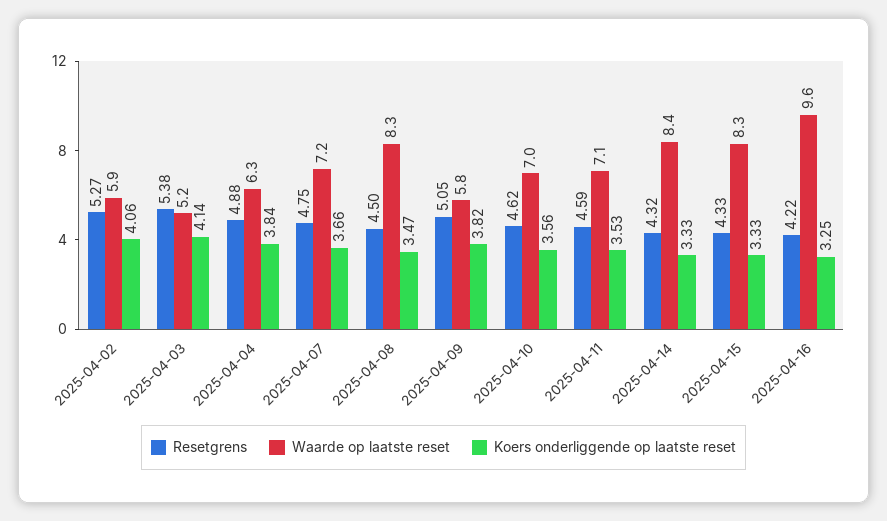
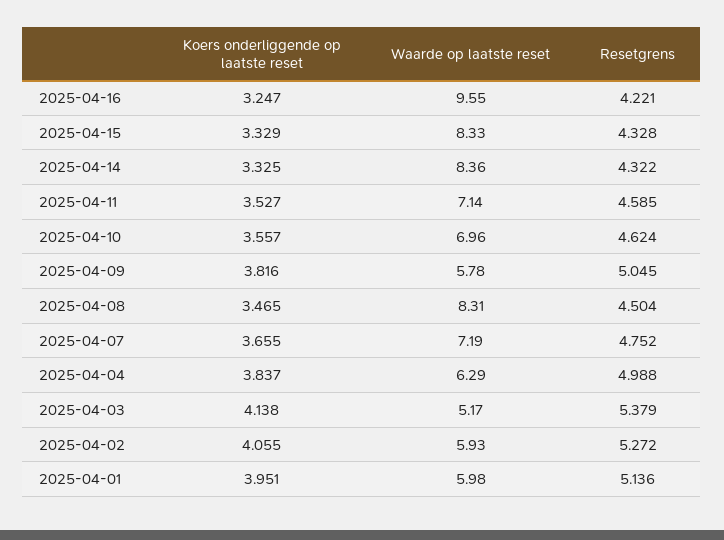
  {
    "Resetgrens": {
      "2025-04-02": 5.272,
      "2025-04-03": 5.379,
-     "2025-04-04": 4.88,
+     "2025-04-04": 4.988,
      "2025-04-07": 4.752,
      "2025-04-08": 4.504,
      "2025-04-09": 5.045,
      "2025-04-10": 4.624,
      "2025-04-11": 4.585,
      "2025-04-14": 4.322,
      "2025-04-15": 4.328,
-     "2025-04-16": 4.221
+     "2025-04-16": 4.221,
+     "2025-04-01": 5.136
    },
    "Waarde op laatste reset": {
      "2025-04-02": 5.93,
      "2025-04-03": 5.17,
      "2025-04-04": 6.29,
      "2025-04-07": 7.19,
      "2025-04-08": 8.31,
      "2025-04-09": 5.78,
      "2025-04-10": 6.96,
      "2025-04-11": 7.14,
      "2025-04-14": 8.36,
      "2025-04-15": 8.33,
-     "2025-04-16": 9.55
+     "2025-04-16": 9.55,
+     "2025-04-01": 5.98
    },
    "Koers onderliggende op laatste reset": {
      "2025-04-02": 4.055,
      "2025-04-03": 4.138,
      "2025-04-04": 3.837,
      "2025-04-07": 3.655,
      "2025-04-08": 3.465,
      "2025-04-09": 3.816,
      "2025-04-10": 3.557,
      "2025-04-11": 3.527,
      "2025-04-14": 3.325,
      "2025-04-15": 3.329,
-     "2025-04-16": 3.247
+     "2025-04-16": 3.247,
+     "2025-04-01": 3.951
    }
  }

